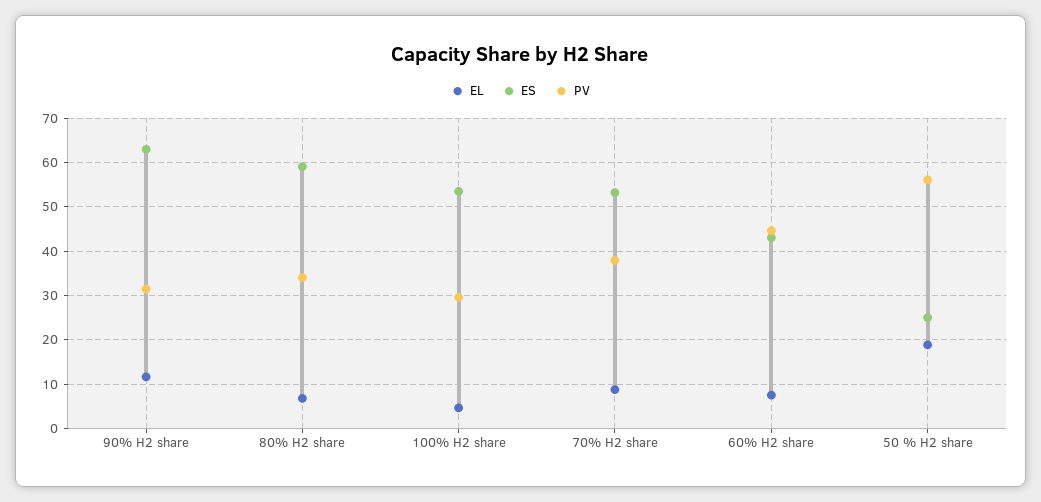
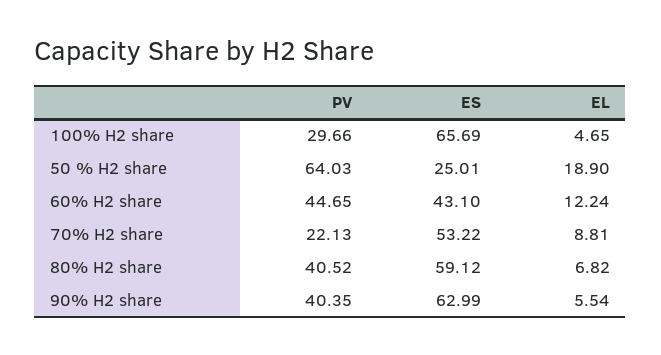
  {
    "EL": {
-     "90% H2 share": 12,
+     "90% H2 share": 5.54,
      "80% H2 share": 6.82,
      "100% H2 share": 4.65,
      "70% H2 share": 8.81,
-     "60% H2 share": 8,
+     "60% H2 share": 12.24,
      "50 % H2 share": 18.9
    },
    "ES": {
      "90% H2 share": 62.99,
      "80% H2 share": 59.12,
-     "100% H2 share": 54,
+     "100% H2 share": 65.69,
      "70% H2 share": 53.22,
      "60% H2 share": 43.1,
      "50 % H2 share": 25.01
    },
    "PV": {
-     "90% H2 share": 32,
+     "90% H2 share": 40.35,
-     "80% H2 share": 34,
+     "80% H2 share": 40.52,
      "100% H2 share": 29.66,
-     "70% H2 share": 38,
+     "70% H2 share": 22.13,
      "60% H2 share": 44.65,
-     "50 % H2 share": 56
+     "50 % H2 share": 64.03
    }
  }

